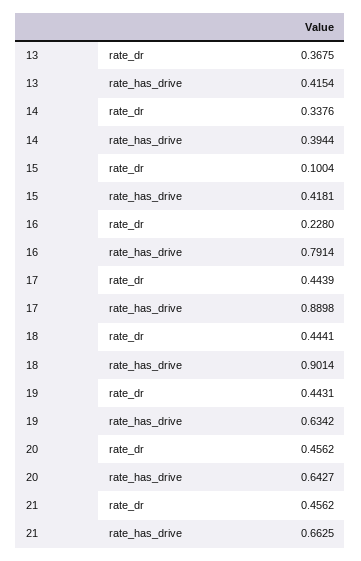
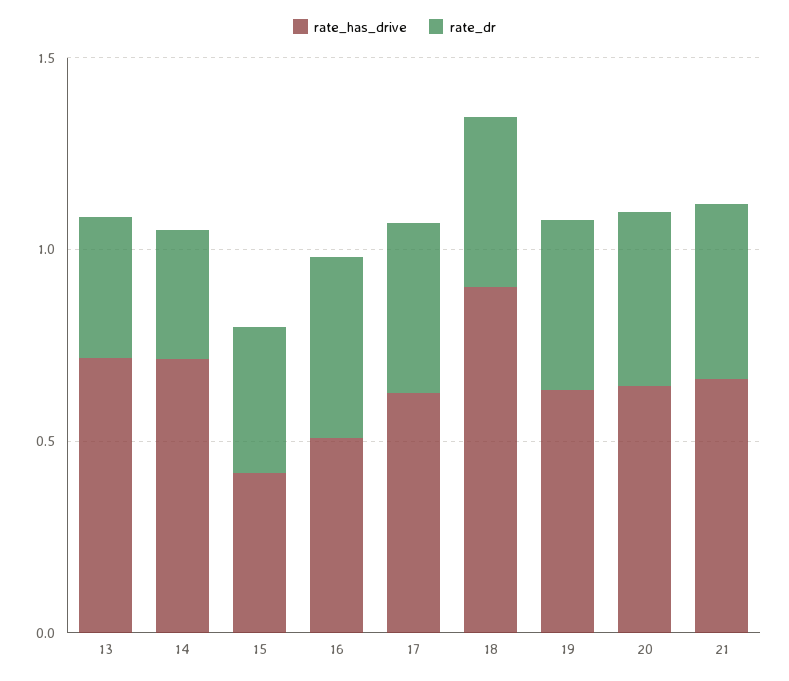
  {
    "rate_dr": {
      "13": 0.3675,
      "14": 0.3376,
-     "15": 0.1004,
+     "15": 0.4,
-     "16": 0.228,
+     "16": 0.5,
      "17": 0.4439,
      "18": 0.4441,
      "19": 0.4431,
      "20": 0.4562,
      "21": 0.4562
    },
    "rate_has_drive": {
-     "13": 0.4154,
+     "13": 0.7,
-     "14": 0.3944,
+     "14": 0.7,
      "15": 0.4181,
-     "16": 0.7914,
+     "16": 0.5,
-     "17": 0.8898,
+     "17": 0.6,
      "18": 0.9014,
      "19": 0.6342,
      "20": 0.6427,
      "21": 0.6625
    }
  }

